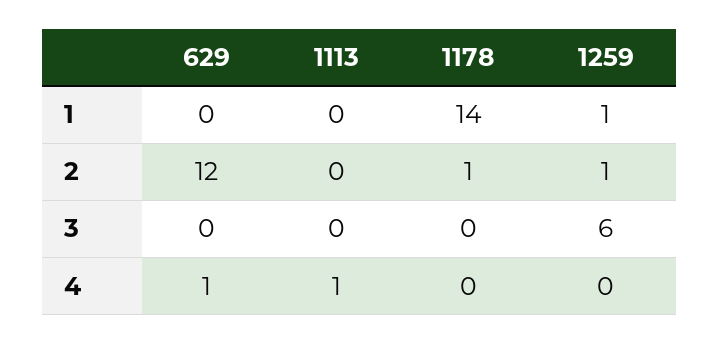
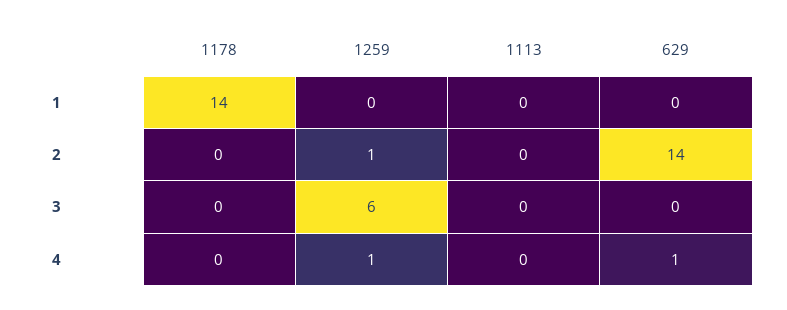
  {
    "629": {
      "1": 0,
-     "2": 12,
+     "2": 14,
      "3": 0,
      "4": 1
    },
    "1113": {
      "1": 0,
      "2": 0,
      "3": 0,
-     "4": 1
+     "4": 0
    },
    "1178": {
      "1": 14,
-     "2": 1,
+     "2": 0,
      "3": 0,
      "4": 0
    },
    "1259": {
-     "1": 1,
+     "1": 0,
      "2": 1,
      "3": 6,
-     "4": 0
+     "4": 1
    }
  }

